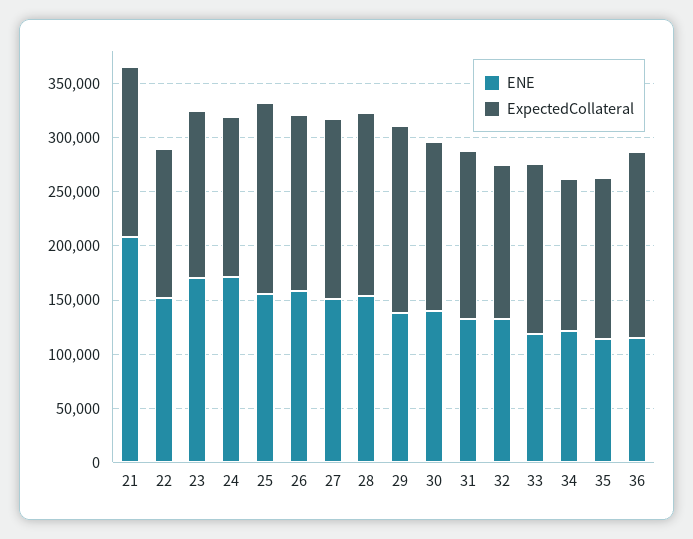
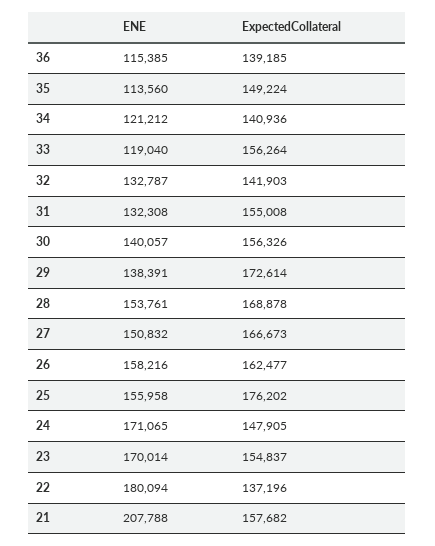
  {
    "ENE": {
      "21": 207788,
-     "22": 150000,
+     "22": 180094,
      "23": 170014,
      "24": 171065,
      "25": 155958,
      "26": 158216,
      "27": 150832,
      "28": 153761,
      "29": 138391,
      "30": 140057,
      "31": 132308,
      "32": 132787,
      "33": 119040,
      "34": 121212,
      "35": 113560,
      "36": 115385
    },
    "ExpectedCollateral": {
      "21": 157682,
      "22": 137196,
      "23": 154837,
      "24": 147905,
      "25": 176202,
      "26": 162477,
      "27": 166673,
      "28": 168878,
      "29": 172614,
      "30": 156326,
      "31": 155008,
      "32": 141903,
      "33": 156264,
      "34": 140936,
      "35": 149224,
-     "36": 170000
+     "36": 139185
    }
  }

